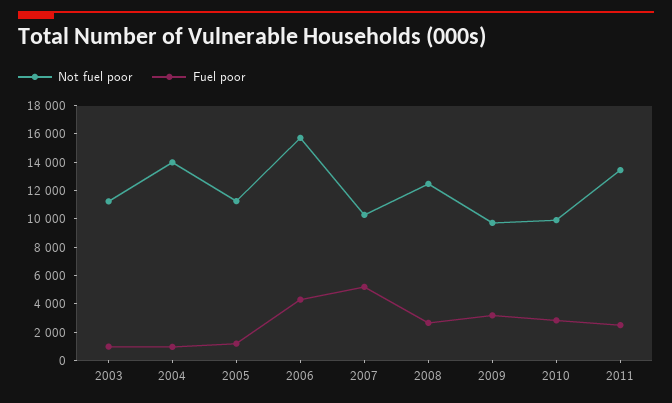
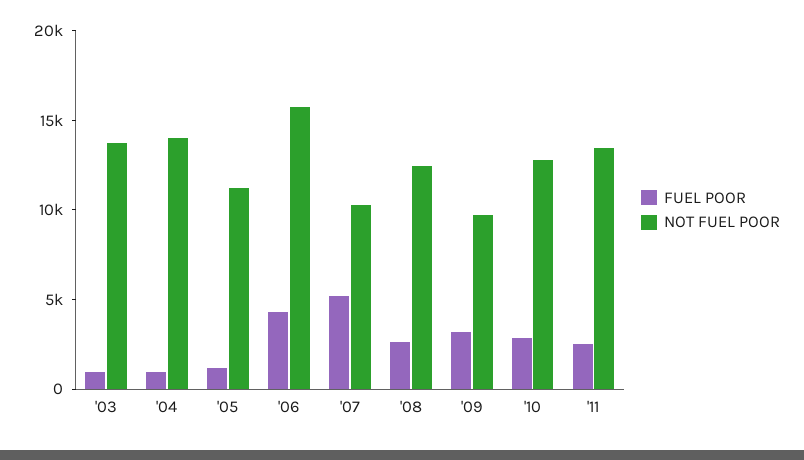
  {
    "Not fuel poor": {
-     "2003": 11000,
+     "2003": 14000,
      "2004": 14000,
      "2005": 11000,
      "2006": 16000,
      "2007": 10000,
      "2008": 12000,
      "2009": 10000,
-     "2010": 10000,
+     "2010": 13000,
      "2011": 13000
    },
    "Fuel poor": {
      "2003": 1000,
      "2004": 1000,
      "2005": 1000,
      "2006": 4000,
      "2007": 5000,
      "2008": 3000,
      "2009": 3000,
      "2010": 3000,
      "2011": 2000
    }
  }

